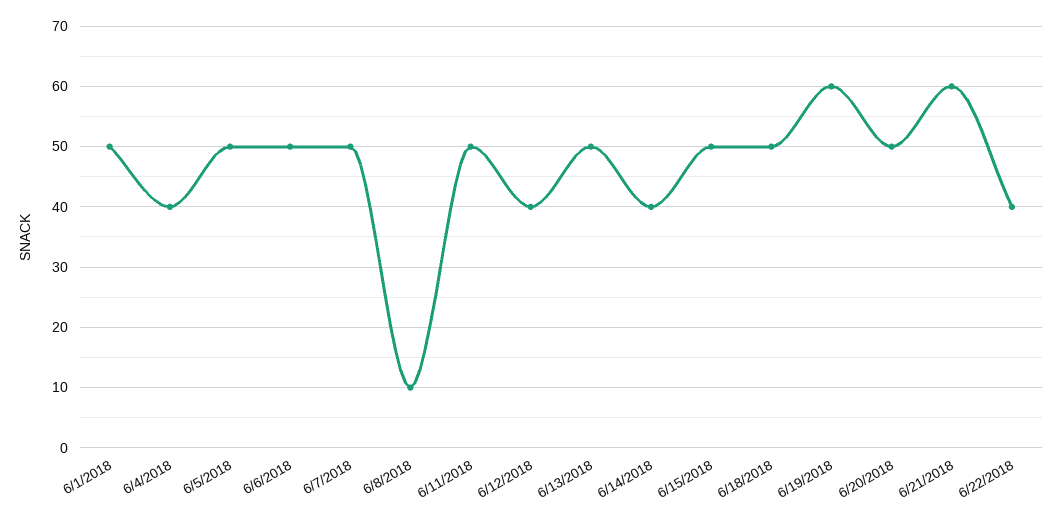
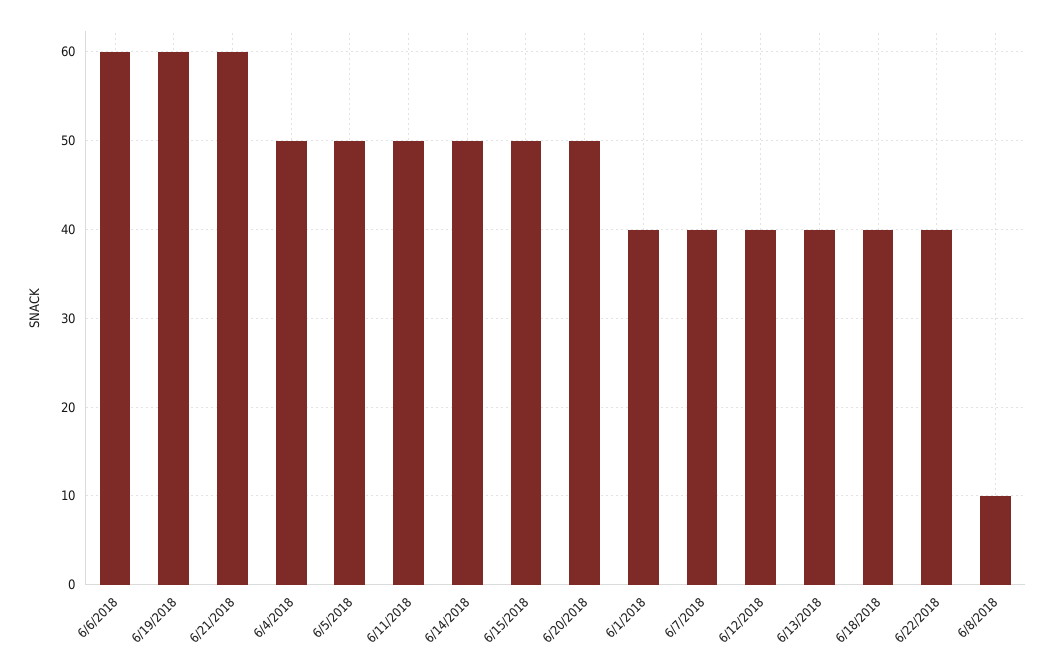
  {
-   "6/1/2018": 50,
+   "6/1/2018": 40,
-   "6/4/2018": 40,
+   "6/4/2018": 50,
    "6/5/2018": 50,
-   "6/6/2018": 50,
+   "6/6/2018": 60,
-   "6/7/2018": 50,
+   "6/7/2018": 40,
    "6/8/2018": 10,
    "6/11/2018": 50,
    "6/12/2018": 40,
-   "6/13/2018": 50,
+   "6/13/2018": 40,
-   "6/14/2018": 40,
+   "6/14/2018": 50,
    "6/15/2018": 50,
-   "6/18/2018": 50,
+   "6/18/2018": 40,
    "6/19/2018": 60,
    "6/20/2018": 50,
    "6/21/2018": 60,
    "6/22/2018": 40
  }

